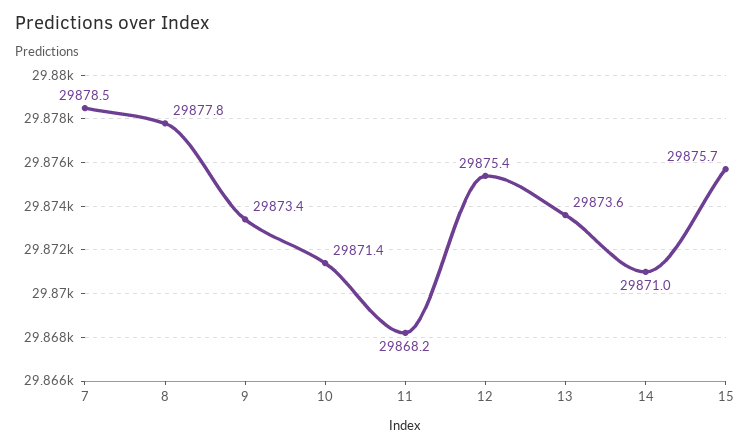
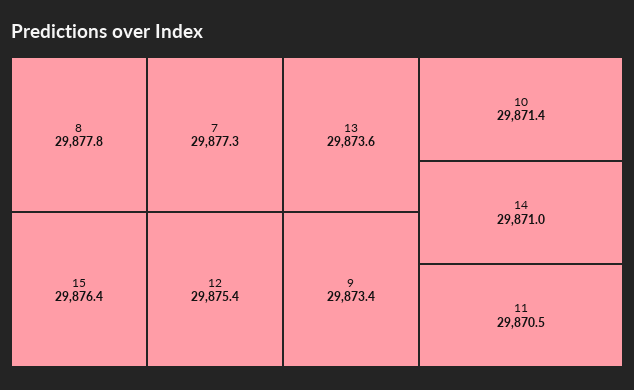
  {
-   "7": 29878.5,
+   "7": 29877.3,
    "8": 29877.8,
    "9": 29873.4,
    "10": 29871.4,
-   "11": 29868.2,
+   "11": 29870.5,
    "12": 29875.4,
    "13": 29873.6,
    "14": 29871,
-   "15": 29875.7
+   "15": 29876.4
  }

